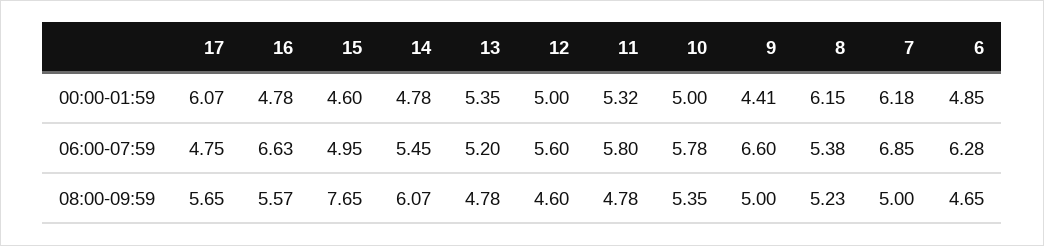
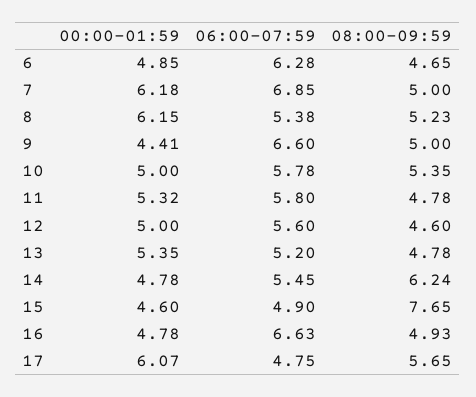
  {
    "17": {
      "00:00-01:59": 6.07,
      "06:00-07:59": 4.75,
      "08:00-09:59": 5.65
    },
    "16": {
      "00:00-01:59": 4.78,
      "06:00-07:59": 6.63,
-     "08:00-09:59": 5.57
+     "08:00-09:59": 4.93
    },
    "15": {
      "00:00-01:59": 4.6,
-     "06:00-07:59": 4.95,
+     "06:00-07:59": 4.9,
      "08:00-09:59": 7.65
    },
    "14": {
      "00:00-01:59": 4.78,
      "06:00-07:59": 5.45,
-     "08:00-09:59": 6.07
+     "08:00-09:59": 6.24
    },
    "13": {
      "00:00-01:59": 5.35,
      "06:00-07:59": 5.2,
      "08:00-09:59": 4.78
    },
    "12": {
      "00:00-01:59": 5,
      "06:00-07:59": 5.6,
      "08:00-09:59": 4.6
    },
    "11": {
      "00:00-01:59": 5.32,
      "06:00-07:59": 5.8,
      "08:00-09:59": 4.78
    },
    "10": {
      "00:00-01:59": 5,
      "06:00-07:59": 5.78,
      "08:00-09:59": 5.35
    },
    "9": {
      "00:00-01:59": 4.41,
      "06:00-07:59": 6.6,
      "08:00-09:59": 5
    },
    "8": {
      "00:00-01:59": 6.15,
      "06:00-07:59": 5.38,
      "08:00-09:59": 5.23
    },
    "7": {
      "00:00-01:59": 6.18,
      "06:00-07:59": 6.85,
      "08:00-09:59": 5
    },
    "6": {
      "00:00-01:59": 4.85,
      "06:00-07:59": 6.28,
      "08:00-09:59": 4.65
    }
  }

